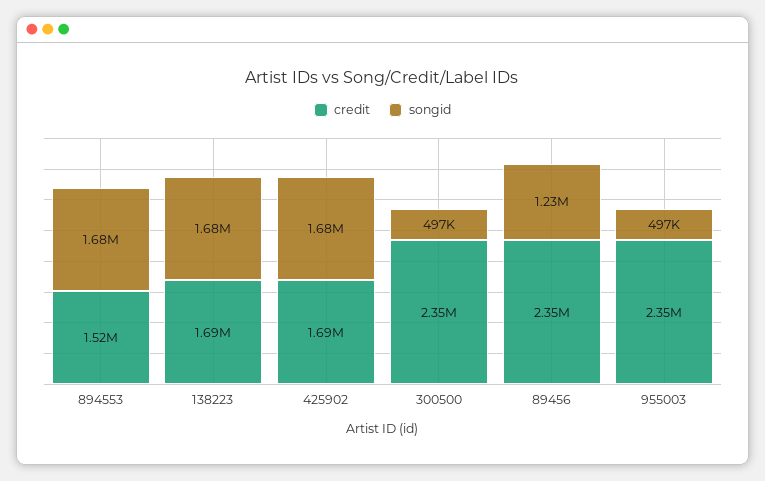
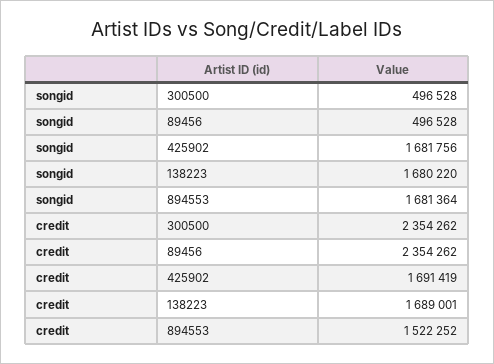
  {
    "credit": {
      "894553": 1522252,
      "138223": 1689001,
      "425902": 1691419,
      "300500": 2354262,
-     "89456": 2354262,
+     "89456": 2354262
-     "955003": 2350000
    },
    "songid": {
      "894553": 1681364,
      "138223": 1680220,
      "425902": 1681756,
      "300500": 496528,
-     "89456": 1230000,
+     "89456": 496528
-     "955003": 497000
    }
  }

